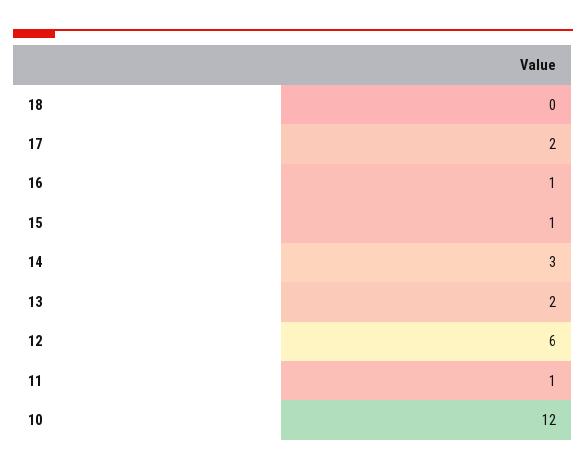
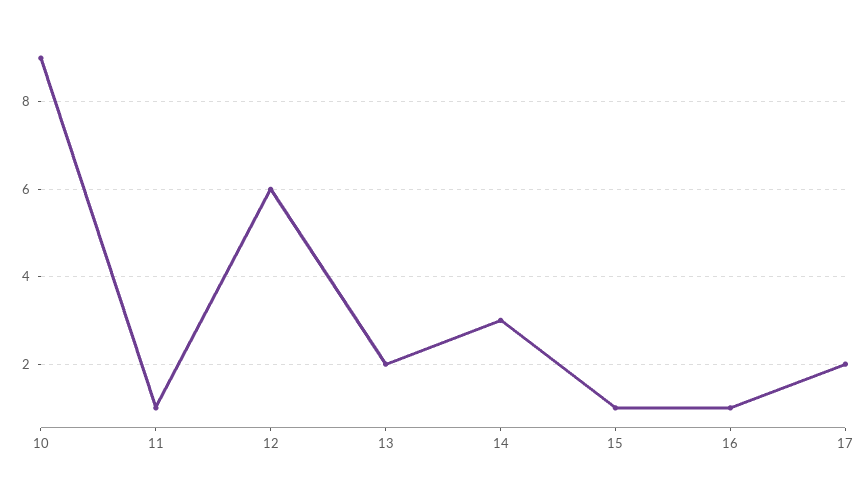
  {
-   "18": 0,
    "17": 2,
    "16": 1,
    "15": 1,
    "14": 3,
    "13": 2,
    "12": 6,
    "11": 1,
-   "10": 12
+   "10": 9
  }

